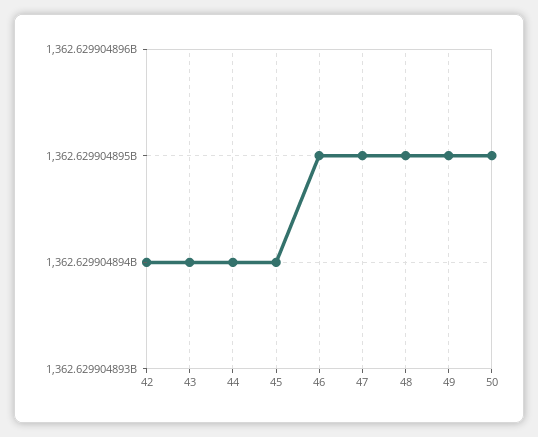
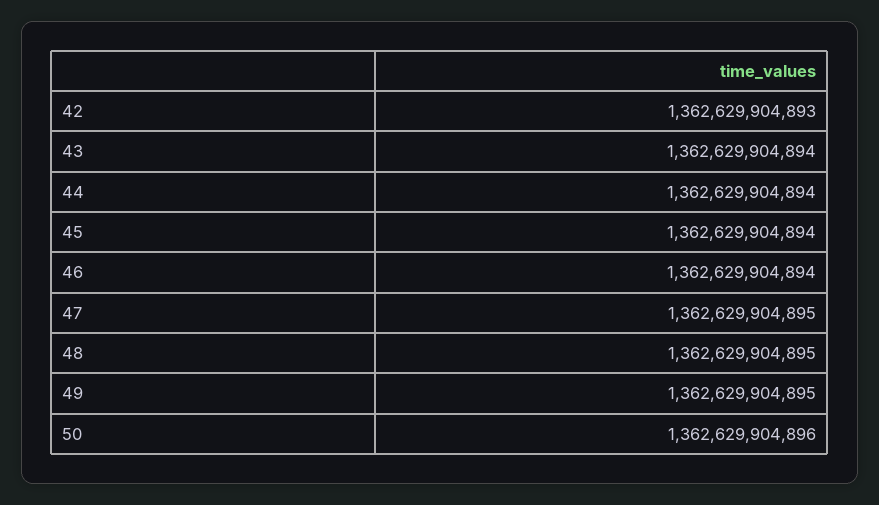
  {
-   "42": 1362629904894,
+   "42": 1362629904893,
    "43": 1362629904894,
    "44": 1362629904894,
    "45": 1362629904894,
-   "46": 1362629904895,
+   "46": 1362629904894,
    "47": 1362629904895,
    "48": 1362629904895,
    "49": 1362629904895,
-   "50": 1362629904895
+   "50": 1362629904896
  }

